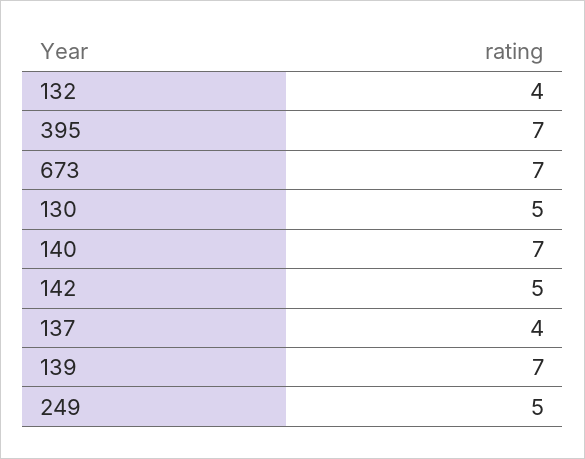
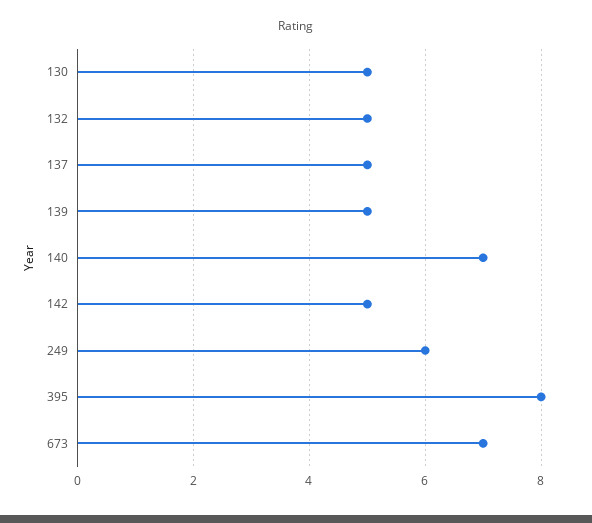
  {
-   "132": 4,
+   "132": 5,
-   "395": 7,
+   "395": 8,
    "673": 7,
    "130": 5,
    "140": 7,
    "142": 5,
-   "137": 4,
+   "137": 5,
-   "139": 7,
+   "139": 5,
-   "249": 5
+   "249": 6
  }

